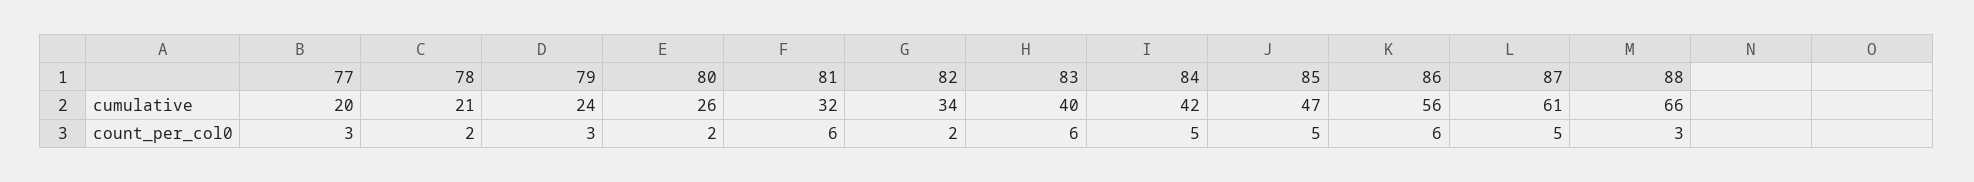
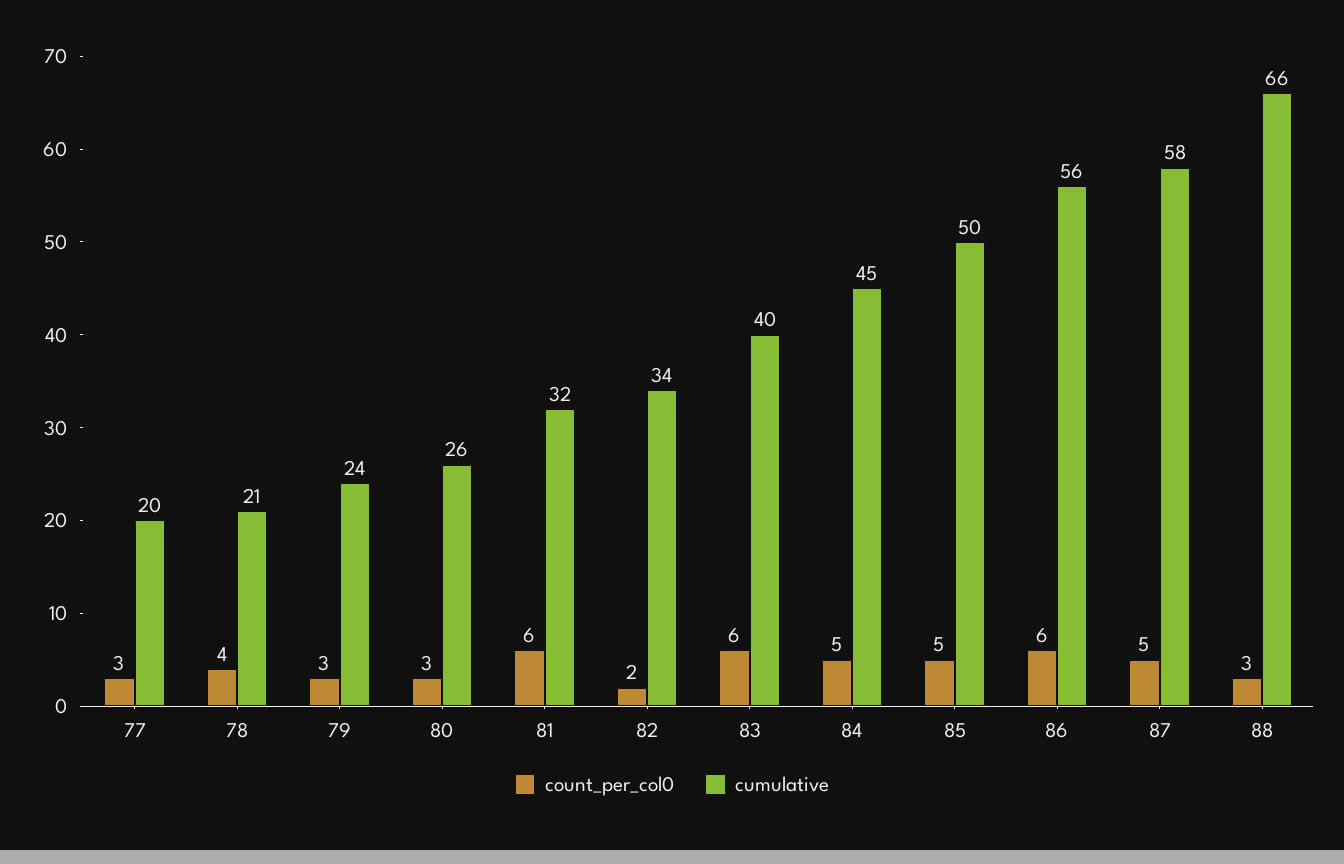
  {
    "cumulative": {
      "77": 20,
      "78": 21,
      "79": 24,
      "80": 26,
      "81": 32,
      "82": 34,
      "83": 40,
-     "84": 42,
+     "84": 45,
-     "85": 47,
+     "85": 50,
      "86": 56,
-     "87": 61,
+     "87": 58,
      "88": 66
    },
    "count_per_col0": {
      "77": 3,
-     "78": 2,
+     "78": 4,
      "79": 3,
-     "80": 2,
+     "80": 3,
      "81": 6,
      "82": 2,
      "83": 6,
      "84": 5,
      "85": 5,
      "86": 6,
      "87": 5,
      "88": 3
    }
  }

